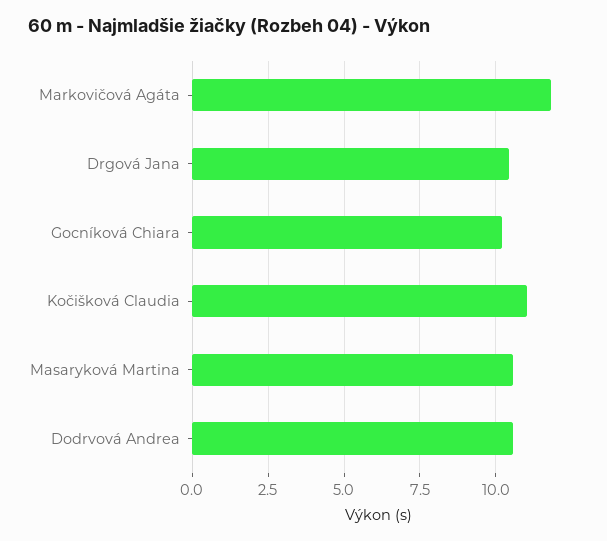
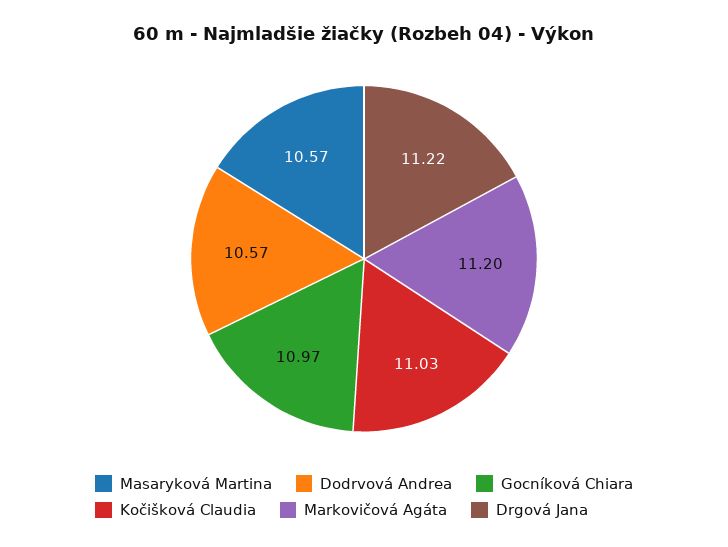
  {
-   "Markovičová Agáta": 11.75,
+   "Markovičová Agáta": 11.2,
-   "Drgová Jana": 10.5,
+   "Drgová Jana": 11.22,
-   "Gocníková Chiara": 10.25,
+   "Gocníková Chiara": 10.97,
    "Kočišková Claudia": 11.03,
    "Masaryková Martina": 10.57,
    "Dodrvová Andrea": 10.57
  }

